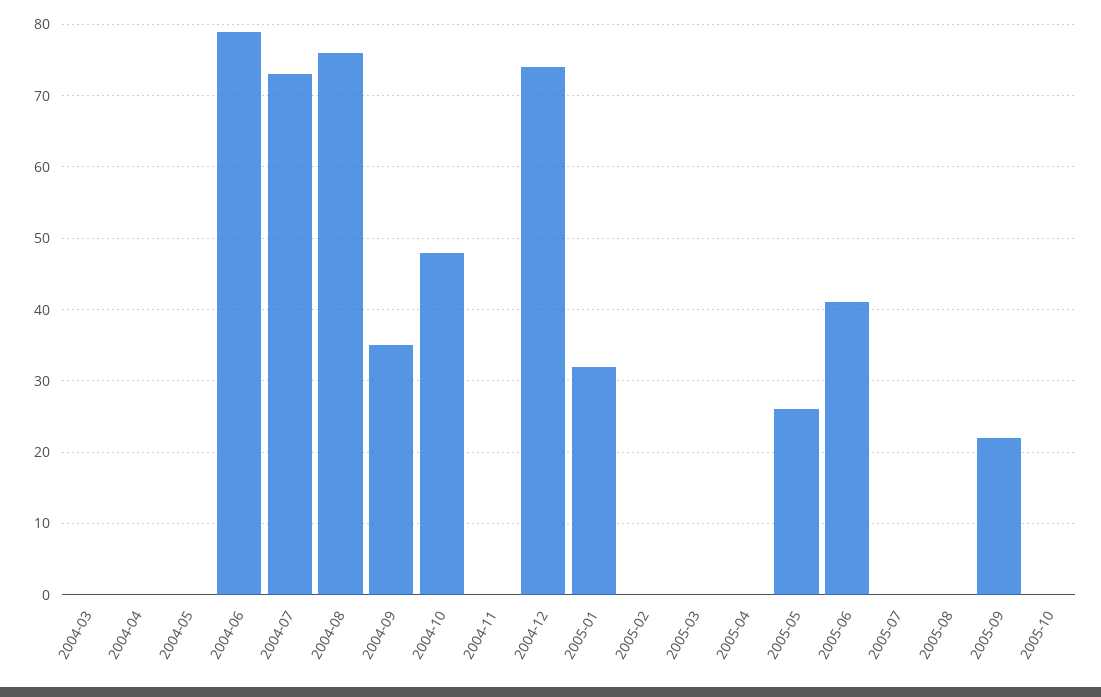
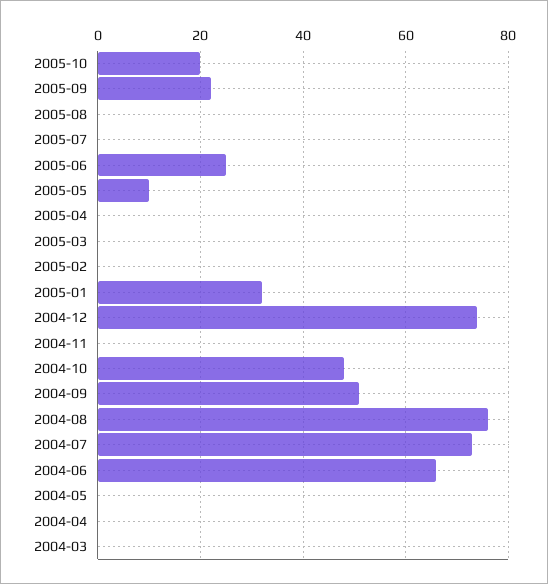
  {
    "2004-03": 0,
    "2004-04": 0,
    "2004-05": 0,
-   "2004-06": 79,
+   "2004-06": 65,
    "2004-07": 73,
    "2004-08": 76,
-   "2004-09": 35,
+   "2004-09": 50,
    "2004-10": 48,
    "2004-11": 0,
    "2004-12": 74,
    "2005-01": 32,
    "2005-02": 0,
    "2005-03": 0,
    "2005-04": 0,
-   "2005-05": 26,
+   "2005-05": 10,
-   "2005-06": 41,
+   "2005-06": 25,
    "2005-07": 0,
    "2005-08": 0,
    "2005-09": 22,
-   "2005-10": 0
+   "2005-10": 20
  }

